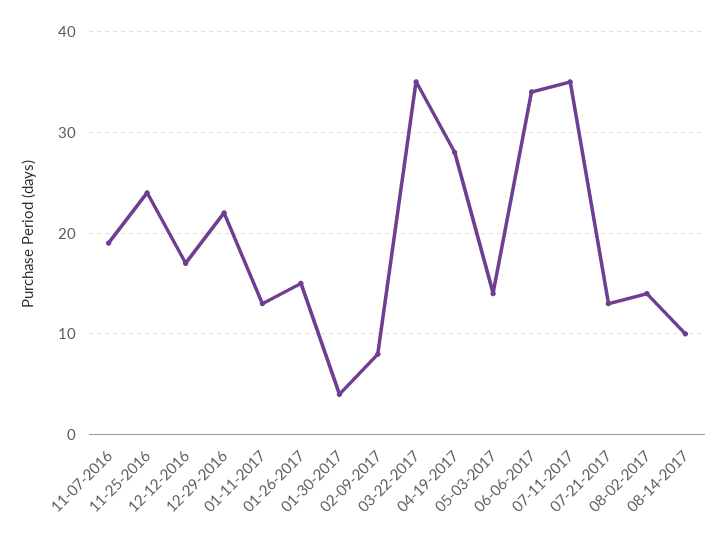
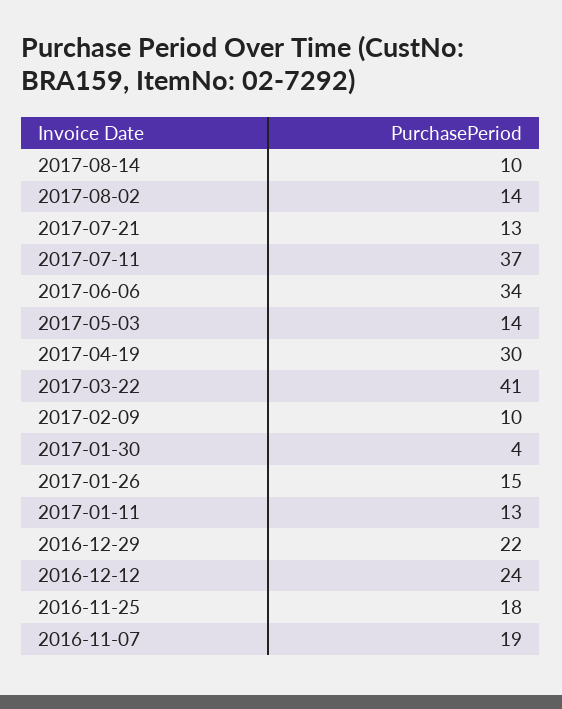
  {
    "11-07-2016": 19,
-   "11-25-2016": 24,
+   "11-25-2016": 18,
-   "12-12-2016": 17,
+   "12-12-2016": 24,
    "12-29-2016": 22,
    "01-11-2017": 13,
    "01-26-2017": 15,
    "01-30-2017": 4,
-   "02-09-2017": 8,
+   "02-09-2017": 10,
-   "03-22-2017": 35,
+   "03-22-2017": 41,
-   "04-19-2017": 28,
+   "04-19-2017": 30,
    "05-03-2017": 14,
    "06-06-2017": 34,
-   "07-11-2017": 35,
+   "07-11-2017": 37,
    "07-21-2017": 13,
    "08-02-2017": 14,
    "08-14-2017": 10
  }

